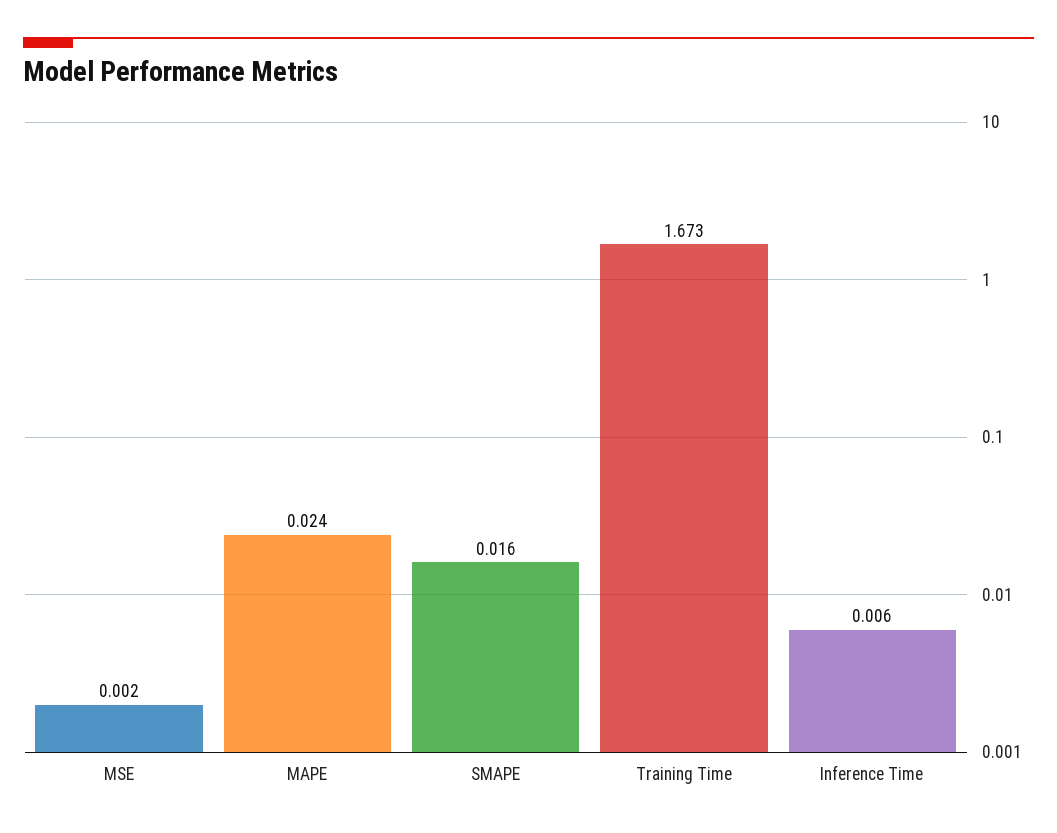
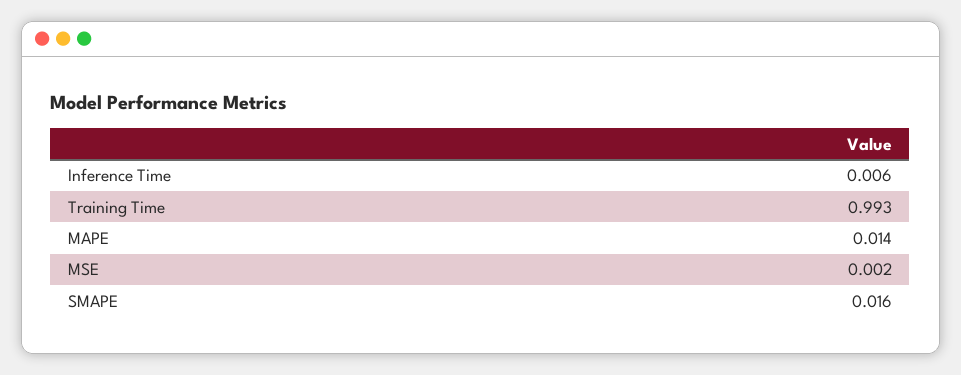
  {
    "MSE": 0.002,
-   "MAPE": 0.024,
+   "MAPE": 0.014,
    "SMAPE": 0.016,
-   "Training Time": 1.673,
+   "Training Time": 0.993,
    "Inference Time": 0.006
  }

